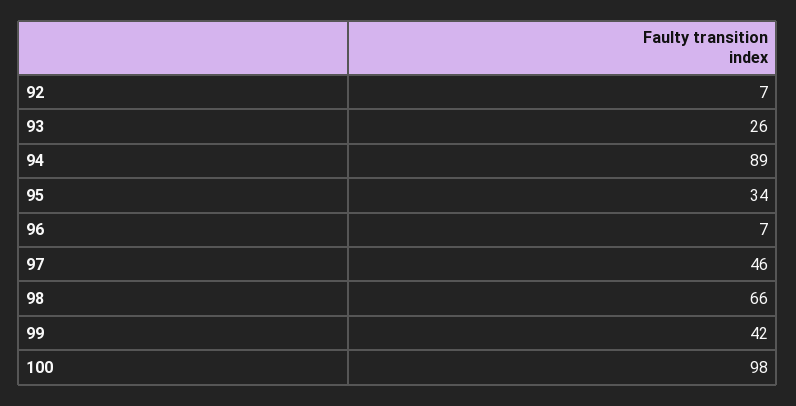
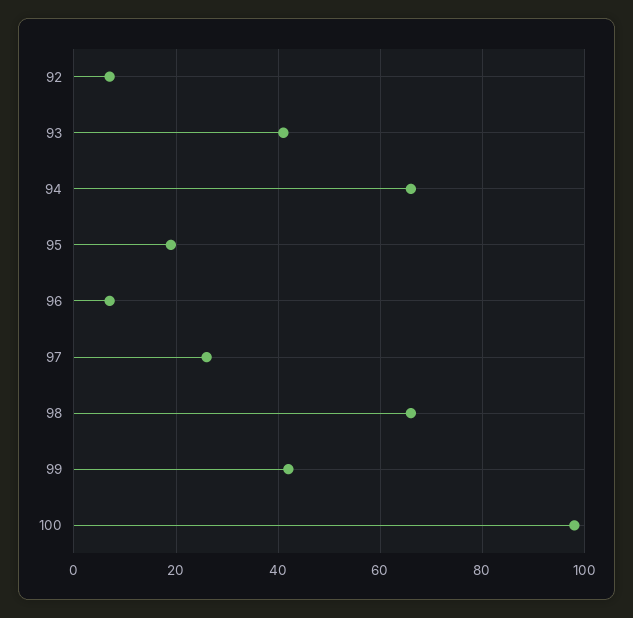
  {
    "92": 7,
-   "93": 26,
+   "93": 40,
-   "94": 89,
+   "94": 65,
-   "95": 34,
+   "95": 20,
    "96": 7,
-   "97": 46,
+   "97": 25,
    "98": 66,
    "99": 42,
    "100": 98
  }

